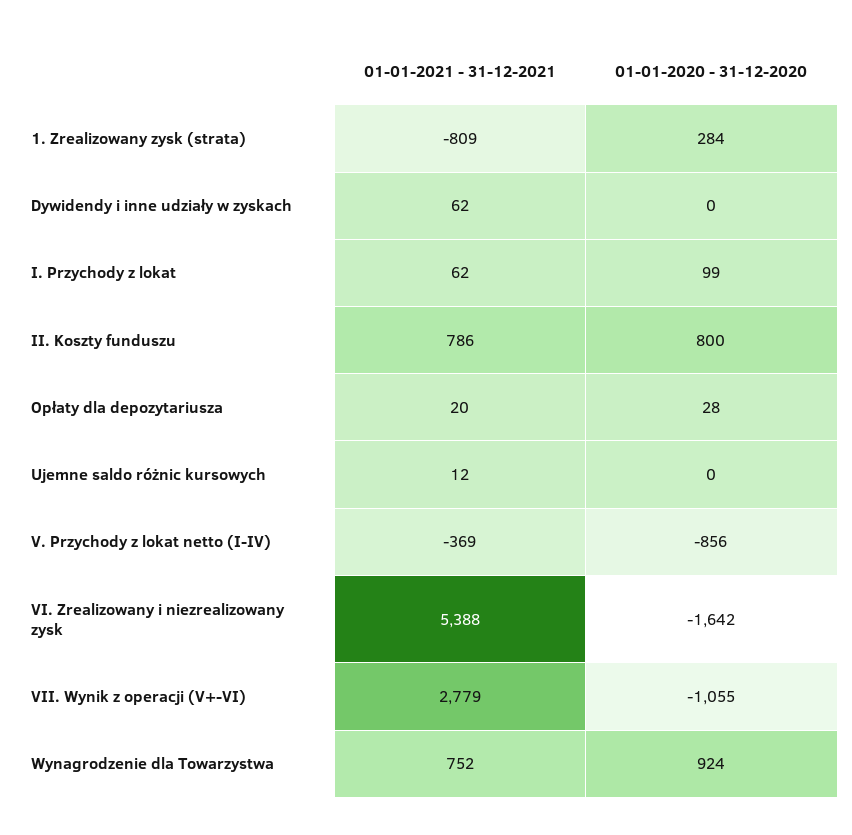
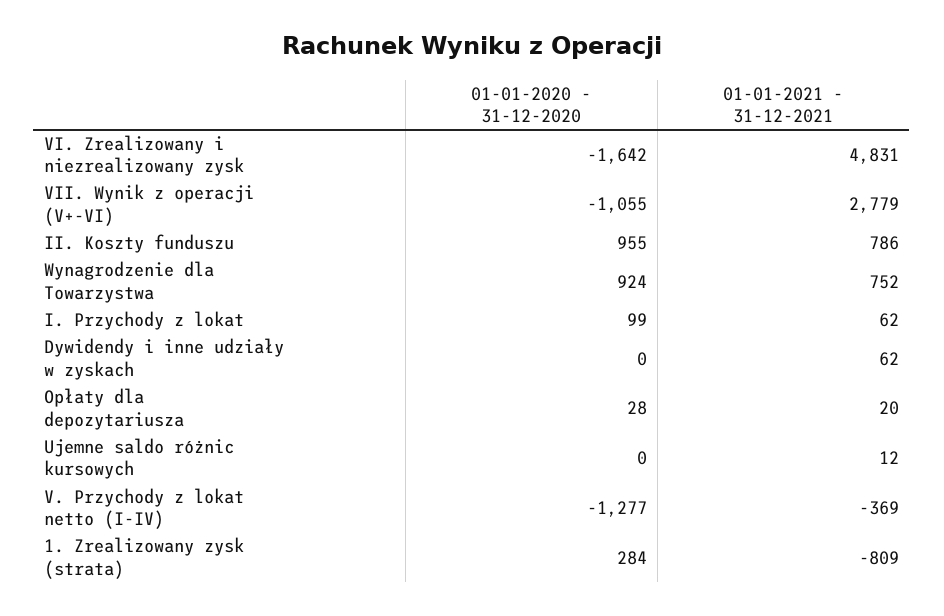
  {
    "01-01-2021 - 31-12-2021": {
      "1. Zrealizowany zysk (strata)": -809,
      "Dywidendy i inne udziały w zyskach": 62,
      "I. Przychody z lokat": 62,
      "II. Koszty funduszu": 786,
      "Opłaty dla depozytariusza": 20,
      "Ujemne saldo różnic kursowych": 12,
      "V. Przychody z lokat netto (I-IV)": -369,
-     "VI. Zrealizowany i niezrealizowany zysk": 5388,
+     "VI. Zrealizowany i niezrealizowany zysk": 4831,
      "VII. Wynik z operacji (V+-VI)": 2779,
      "Wynagrodzenie dla Towarzystwa": 752
    },
    "01-01-2020 - 31-12-2020": {
      "1. Zrealizowany zysk (strata)": 284,
      "Dywidendy i inne udziały w zyskach": 0,
      "I. Przychody z lokat": 99,
-     "II. Koszty funduszu": 800,
+     "II. Koszty funduszu": 955,
      "Opłaty dla depozytariusza": 28,
      "Ujemne saldo różnic kursowych": 0,
-     "V. Przychody z lokat netto (I-IV)": -856,
+     "V. Przychody z lokat netto (I-IV)": -1277,
      "VI. Zrealizowany i niezrealizowany zysk": -1642,
      "VII. Wynik z operacji (V+-VI)": -1055,
      "Wynagrodzenie dla Towarzystwa": 924
    }
  }

